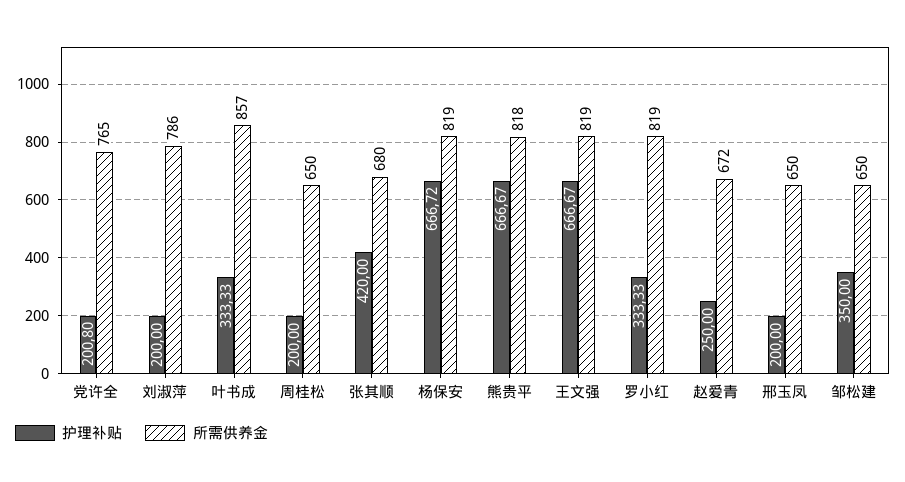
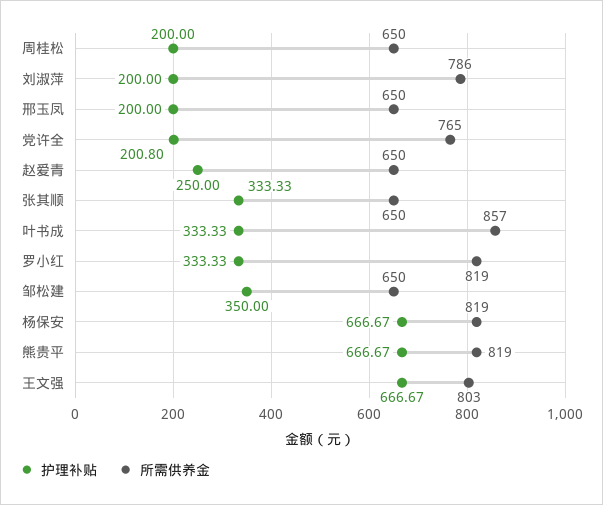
  {
    "护理补贴": {
      "党许全": 200.8,
      "刘淑萍": 200,
      "叶书成": 333.33,
      "周桂松": 200,
-     "张其顺": 420,
+     "张其顺": 333.33,
-     "杨保安": 666.72,
+     "杨保安": 666.67,
      "熊贵平": 666.67,
      "王文强": 666.67,
      "罗小红": 333.33,
      "赵爱青": 250,
      "邢玉凤": 200,
      "邹松建": 350
    },
    "所需供养金": {
      "党许全": 765,
      "刘淑萍": 786,
      "叶书成": 857,
      "周桂松": 650,
-     "张其顺": 680,
+     "张其顺": 650,
      "杨保安": 819,
-     "熊贵平": 818,
+     "熊贵平": 819,
-     "王文强": 819,
+     "王文强": 803,
      "罗小红": 819,
-     "赵爱青": 672,
+     "赵爱青": 650,
      "邢玉凤": 650,
      "邹松建": 650
    }
  }

